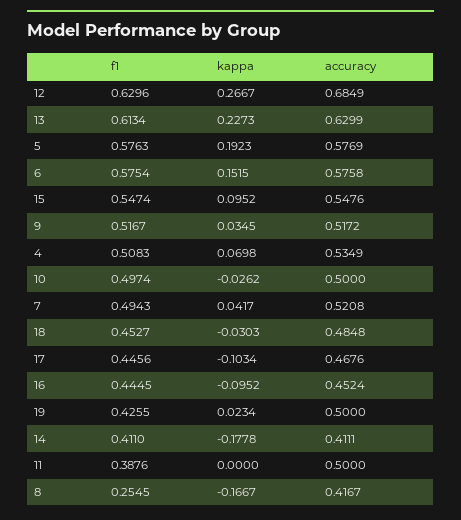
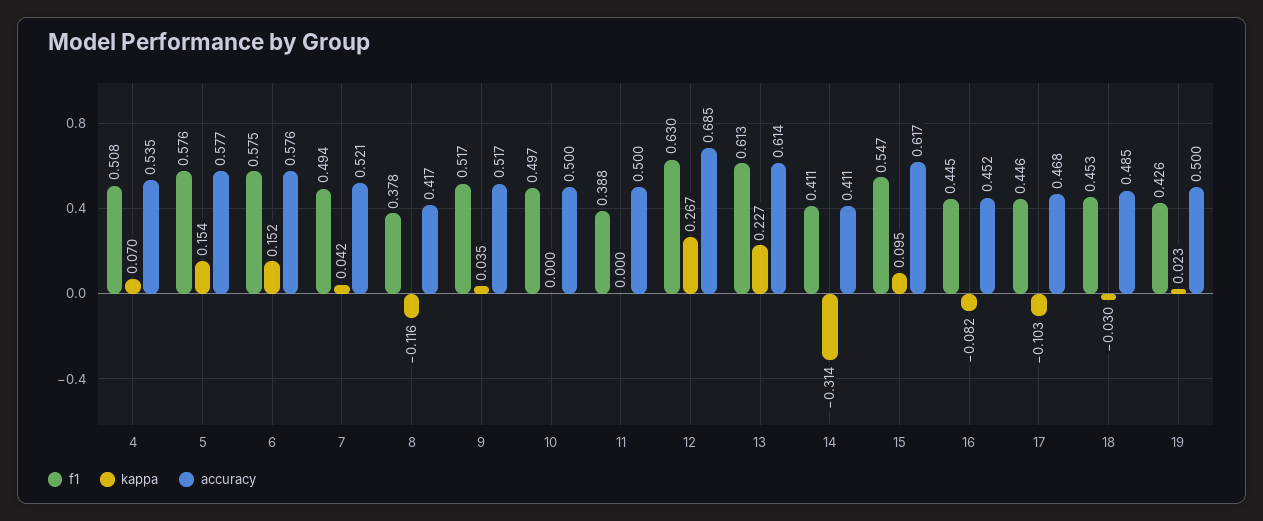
  {
    "f1": {
      "12": 0.6296,
      "13": 0.6134,
      "5": 0.5763,
      "6": 0.5754,
      "15": 0.5474,
      "9": 0.5167,
      "4": 0.5083,
      "10": 0.4974,
      "7": 0.4943,
      "18": 0.4527,
      "17": 0.4456,
      "16": 0.4445,
      "19": 0.4255,
      "14": 0.411,
      "11": 0.3876,
-     "8": 0.2545
+     "8": 0.378
    },
    "kappa": {
      "12": 0.2667,
      "13": 0.2273,
-     "5": 0.1923,
+     "5": 0.154,
      "6": 0.1515,
      "15": 0.0952,
      "9": 0.0345,
      "4": 0.0698,
-     "10": -0.0262,
+     "10": 0,
      "7": 0.0417,
      "18": -0.0303,
      "17": -0.1034,
-     "16": -0.0952,
+     "16": -0.082,
      "19": 0.0234,
-     "14": -0.1778,
+     "14": -0.314,
      "11": 0,
-     "8": -0.1667
+     "8": -0.116
    },
    "accuracy": {
      "12": 0.6849,
-     "13": 0.6299,
+     "13": 0.614,
      "5": 0.5769,
      "6": 0.5758,
-     "15": 0.5476,
+     "15": 0.617,
      "9": 0.5172,
      "4": 0.5349,
      "10": 0.5,
      "7": 0.5208,
      "18": 0.4848,
      "17": 0.4676,
      "16": 0.4524,
      "19": 0.5,
      "14": 0.4111,
      "11": 0.5,
      "8": 0.4167
    }
  }

